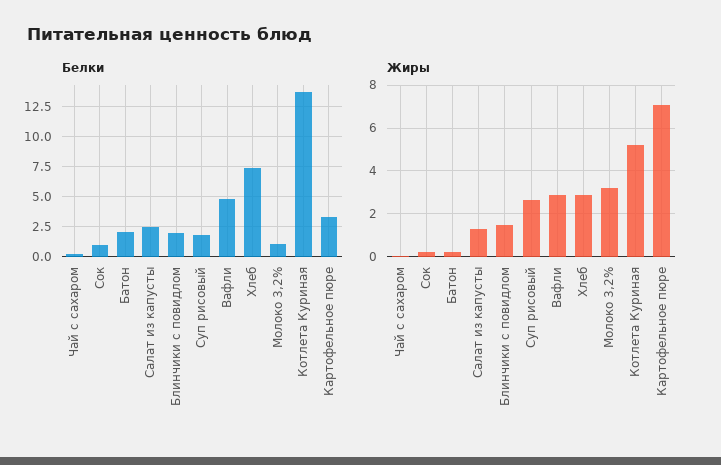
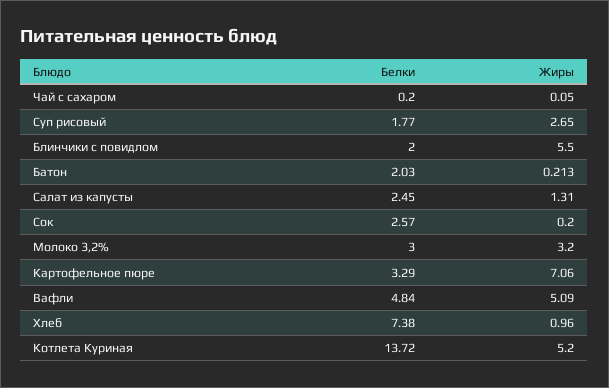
  {
    "Белки": {
      "Чай с сахаром": 0.2,
-     "Сок": 1,
+     "Сок": 2.57,
      "Батон": 2.03,
      "Салат из капусты": 2.45,
      "Блинчики с повидлом": 2,
      "Суп рисовый": 1.77,
      "Вафли": 4.84,
      "Хлеб": 7.38,
-     "Молоко 3,2%": 1,
+     "Молоко 3,2%": 3,
      "Котлета Куриная": 13.72,
      "Картофельное пюре": 3.29
    },
    "Жиры": {
      "Чай с сахаром": 0.05,
      "Сок": 0.2,
      "Батон": 0.213,
      "Салат из капусты": 1.31,
-     "Блинчики с повидлом": 1.5,
+     "Блинчики с повидлом": 5.5,
      "Суп рисовый": 2.65,
-     "Вафли": 3,
+     "Вафли": 5.09,
-     "Хлеб": 3,
+     "Хлеб": 0.96,
      "Молоко 3,2%": 3.2,
      "Котлета Куриная": 5.2,
      "Картофельное пюре": 7.06
    }
  }

